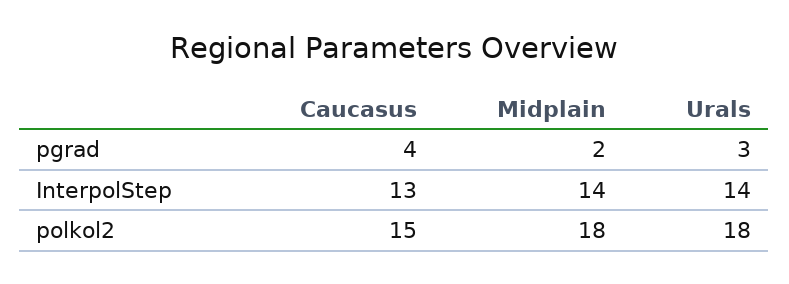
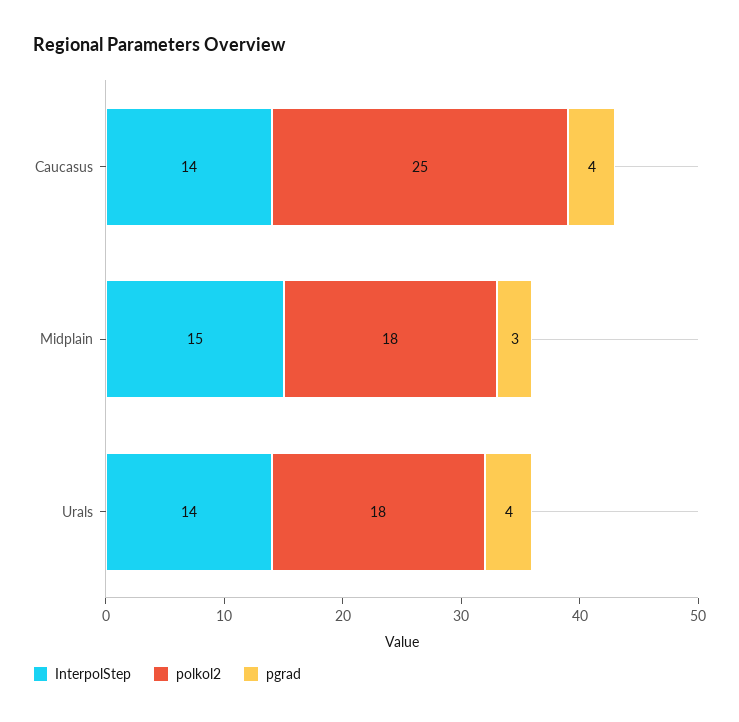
  {
    "pgrad": {
      "Caucasus": 4,
-     "Midplain": 2,
+     "Midplain": 3,
-     "Urals": 3
+     "Urals": 4
    },
    "InterpolStep": {
-     "Caucasus": 13,
+     "Caucasus": 14,
-     "Midplain": 14,
+     "Midplain": 15,
      "Urals": 14
    },
    "polkol2": {
-     "Caucasus": 15,
+     "Caucasus": 25,
      "Midplain": 18,
      "Urals": 18
    }
  }

